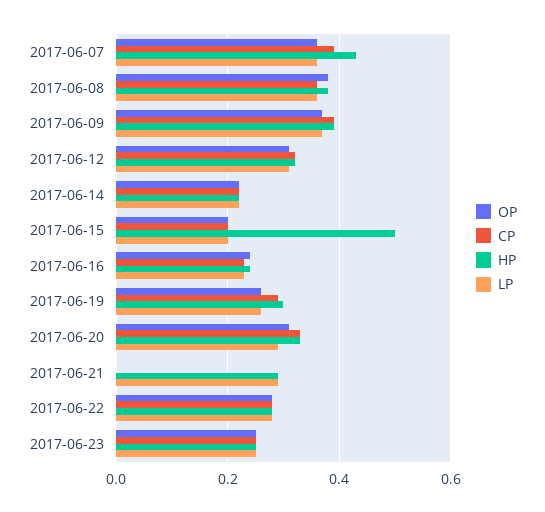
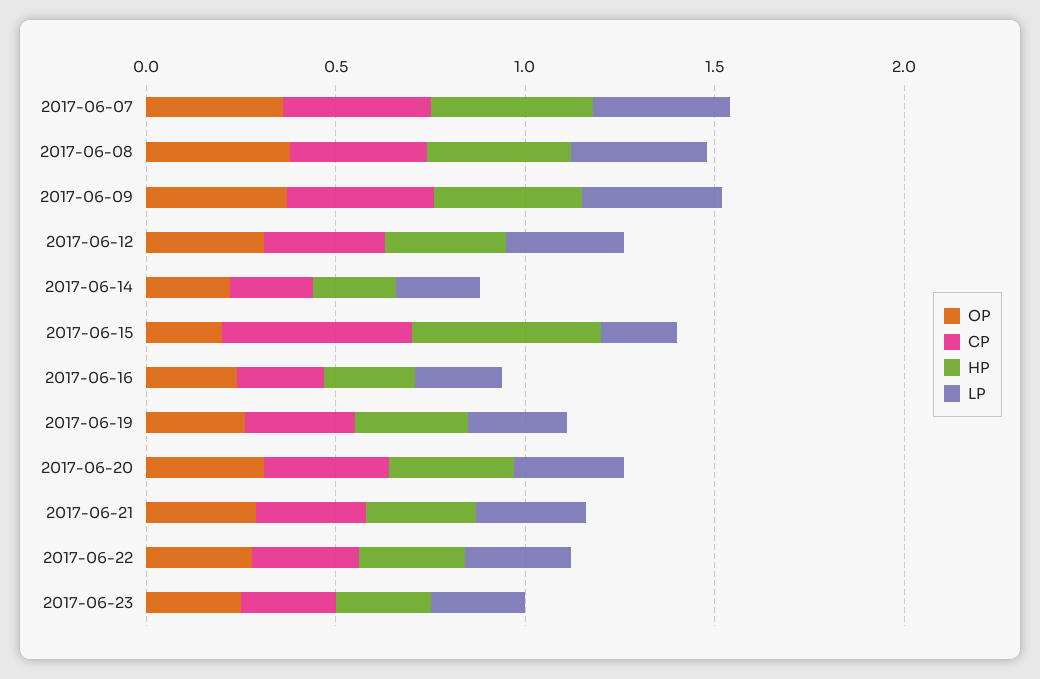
  {
    "OP": {
      "2017-06-07": 0.35,
      "2017-06-08": 0.4,
      "2017-06-09": 0.35,
      "2017-06-12": 0.3,
      "2017-06-14": 0.2,
      "2017-06-15": 0.2,
      "2017-06-16": 0.25,
      "2017-06-19": 0.25,
      "2017-06-20": 0.3,
-     "2017-06-21": 0,
+     "2017-06-21": 0.3,
      "2017-06-22": 0.3,
      "2017-06-23": 0.25
    },
    "CP": {
      "2017-06-07": 0.4,
      "2017-06-08": 0.35,
      "2017-06-09": 0.4,
      "2017-06-12": 0.3,
      "2017-06-14": 0.2,
-     "2017-06-15": 0.2,
+     "2017-06-15": 0.5,
      "2017-06-16": 0.25,
      "2017-06-19": 0.3,
      "2017-06-20": 0.35,
-     "2017-06-21": 0,
+     "2017-06-21": 0.3,
      "2017-06-22": 0.3,
      "2017-06-23": 0.25
    },
    "HP": {
      "2017-06-07": 0.45,
      "2017-06-08": 0.4,
      "2017-06-09": 0.4,
      "2017-06-12": 0.3,
      "2017-06-14": 0.2,
      "2017-06-15": 0.5,
      "2017-06-16": 0.25,
      "2017-06-19": 0.3,
      "2017-06-20": 0.35,
      "2017-06-21": 0.3,
      "2017-06-22": 0.3,
      "2017-06-23": 0.25
    },
    "LP": {
      "2017-06-07": 0.35,
      "2017-06-08": 0.35,
      "2017-06-09": 0.35,
      "2017-06-12": 0.3,
      "2017-06-14": 0.2,
      "2017-06-15": 0.2,
      "2017-06-16": 0.25,
      "2017-06-19": 0.25,
      "2017-06-20": 0.3,
      "2017-06-21": 0.3,
      "2017-06-22": 0.3,
      "2017-06-23": 0.25
    }
  }

